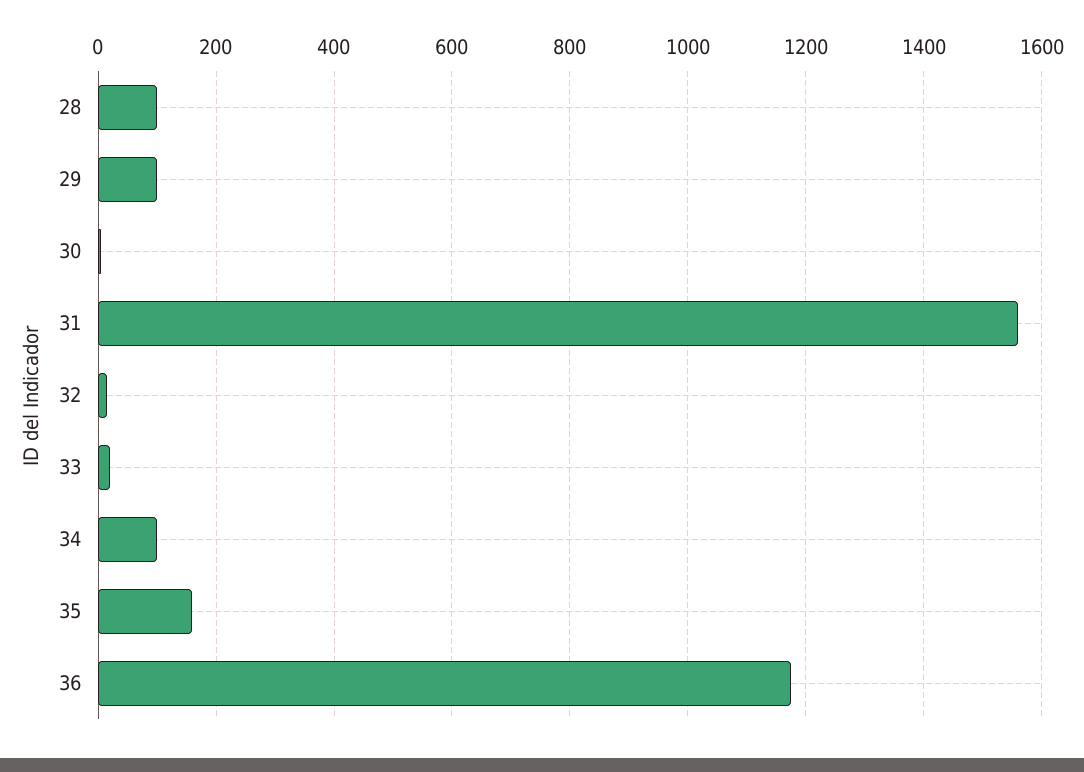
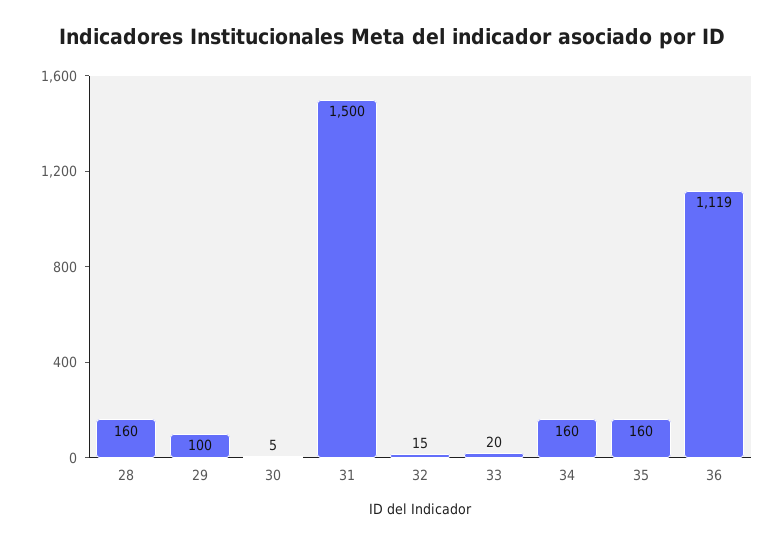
  {
-   "28": 100,
+   "28": 160,
    "29": 100,
    "30": 5,
-   "31": 1560,
+   "31": 1500,
    "32": 15,
    "33": 20,
-   "34": 100,
+   "34": 160,
    "35": 160,
-   "36": 1180
+   "36": 1119
  }

